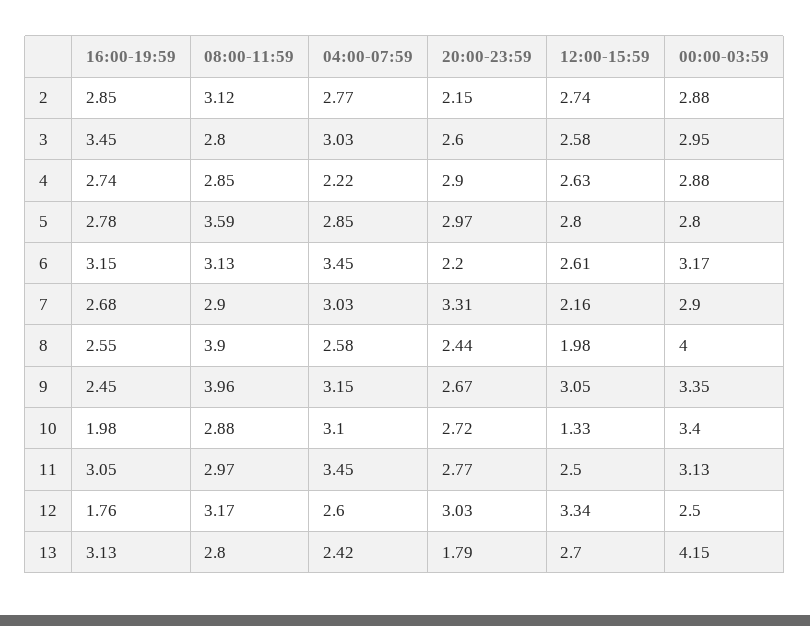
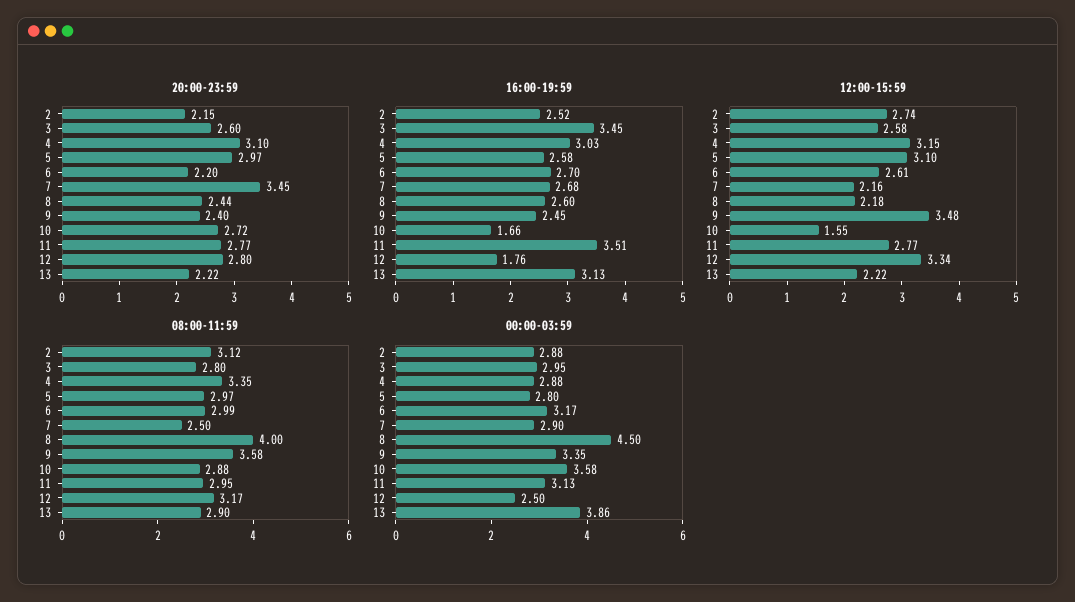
  {
    "16:00-19:59": {
-     "2": 2.85,
+     "2": 2.52,
      "3": 3.45,
-     "4": 2.74,
+     "4": 3.03,
-     "5": 2.78,
+     "5": 2.58,
-     "6": 3.15,
+     "6": 2.7,
      "7": 2.68,
-     "8": 2.55,
+     "8": 2.6,
      "9": 2.45,
-     "10": 1.98,
+     "10": 1.66,
-     "11": 3.05,
+     "11": 3.51,
      "12": 1.76,
      "13": 3.13
    },
    "08:00-11:59": {
      "2": 3.12,
      "3": 2.8,
-     "4": 2.85,
+     "4": 3.35,
-     "5": 3.59,
+     "5": 2.97,
-     "6": 3.13,
+     "6": 2.99,
-     "7": 2.9,
+     "7": 2.5,
-     "8": 3.9,
+     "8": 4,
-     "9": 3.96,
+     "9": 3.58,
      "10": 2.88,
-     "11": 2.97,
+     "11": 2.95,
      "12": 3.17,
-     "13": 2.8
+     "13": 2.9
    },
-   "04:00-07:59": {
-     "2": 2.77,
-     "3": 3.03,
-     "4": 2.22,
-     "5": 2.85,
-     "6": 3.45,
-     "7": 3.03,
-     "8": 2.58,
-     "9": 3.15,
-     "10": 3.1,
-     "11": 3.45,
-     "12": 2.6,
-     "13": 2.42
-   },
    "20:00-23:59": {
      "2": 2.15,
      "3": 2.6,
-     "4": 2.9,
+     "4": 3.1,
      "5": 2.97,
      "6": 2.2,
-     "7": 3.31,
+     "7": 3.45,
      "8": 2.44,
-     "9": 2.67,
+     "9": 2.4,
      "10": 2.72,
      "11": 2.77,
-     "12": 3.03,
+     "12": 2.8,
-     "13": 1.79
+     "13": 2.22
    },
    "12:00-15:59": {
      "2": 2.74,
      "3": 2.58,
-     "4": 2.63,
+     "4": 3.15,
-     "5": 2.8,
+     "5": 3.1,
      "6": 2.61,
      "7": 2.16,
-     "8": 1.98,
+     "8": 2.18,
-     "9": 3.05,
+     "9": 3.48,
-     "10": 1.33,
+     "10": 1.55,
-     "11": 2.5,
+     "11": 2.77,
      "12": 3.34,
-     "13": 2.7
+     "13": 2.22
    },
    "00:00-03:59": {
      "2": 2.88,
      "3": 2.95,
      "4": 2.88,
      "5": 2.8,
      "6": 3.17,
      "7": 2.9,
-     "8": 4,
+     "8": 4.5,
      "9": 3.35,
-     "10": 3.4,
+     "10": 3.58,
      "11": 3.13,
      "12": 2.5,
-     "13": 4.15
+     "13": 3.86
    }
  }

